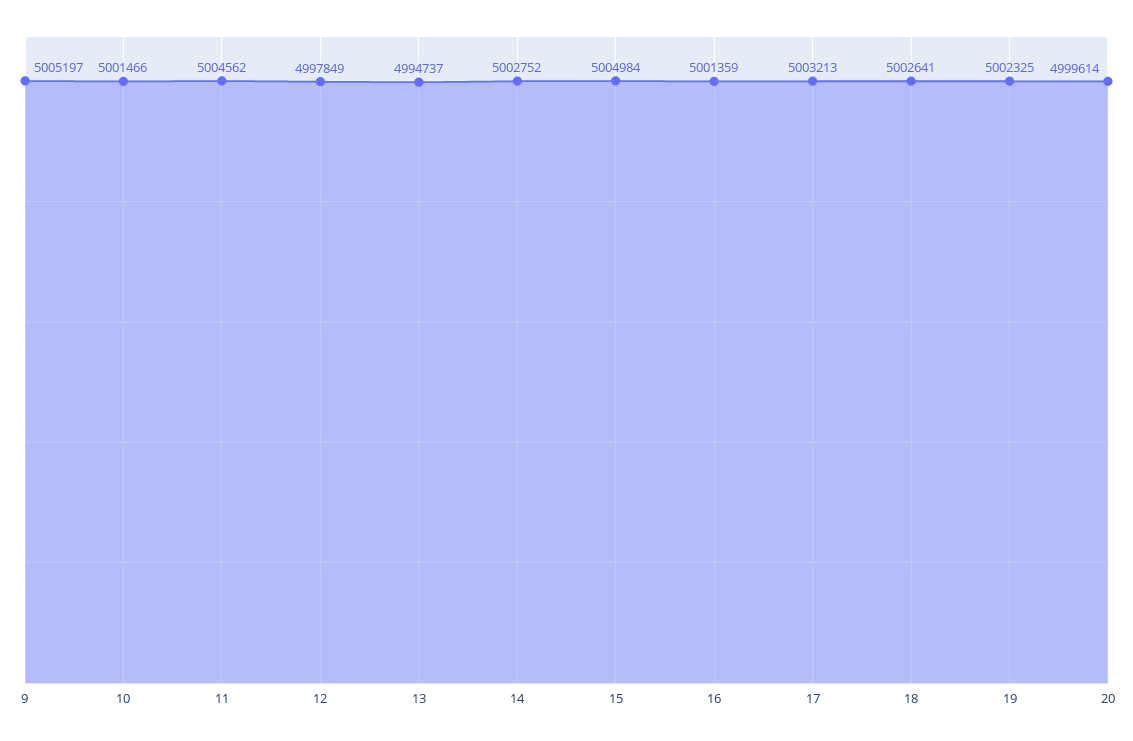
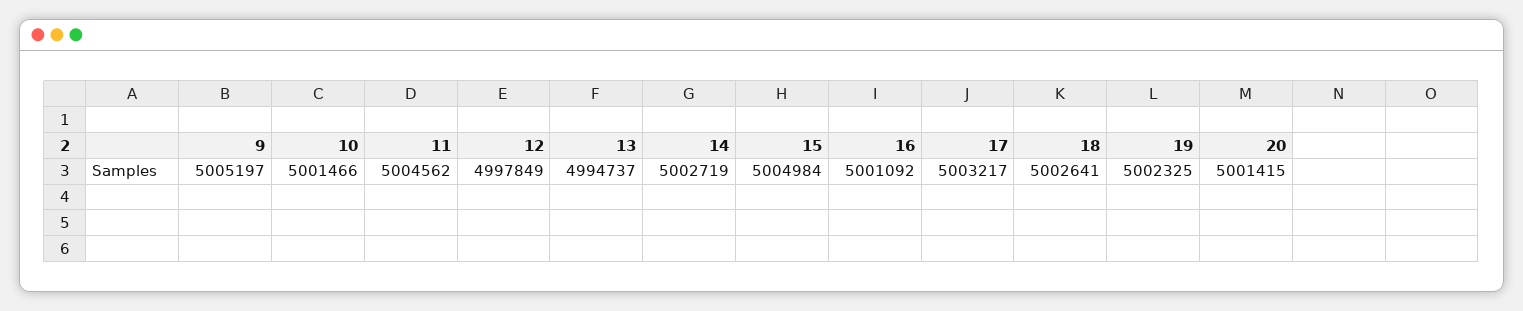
  {
    "9": 5005197,
    "10": 5001466,
    "11": 5004562,
    "12": 4997849,
    "13": 4994737,
-   "14": 5002752,
+   "14": 5002719,
    "15": 5004984,
-   "16": 5001359,
+   "16": 5001092,
-   "17": 5003213,
+   "17": 5003217,
    "18": 5002641,
    "19": 5002325,
-   "20": 4999614
+   "20": 5001415
  }

